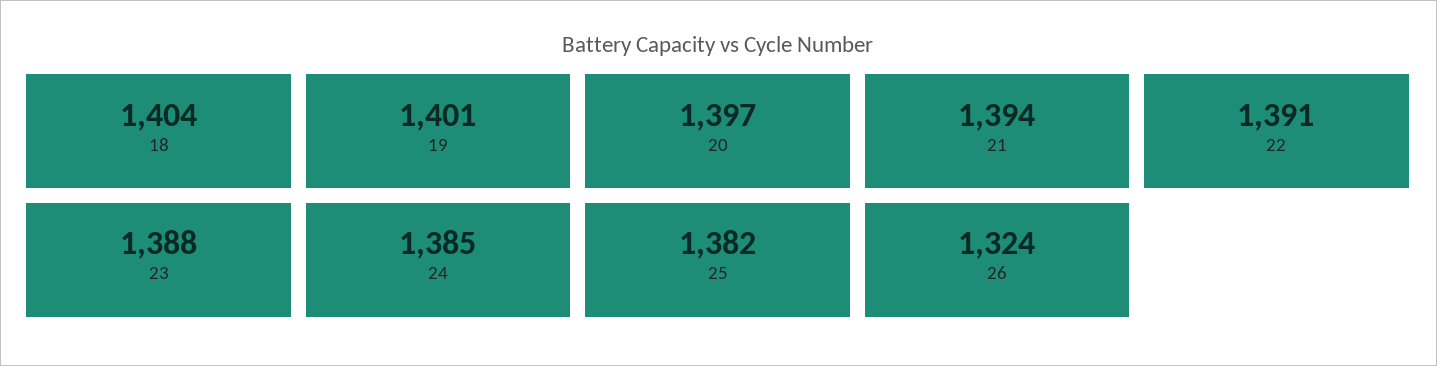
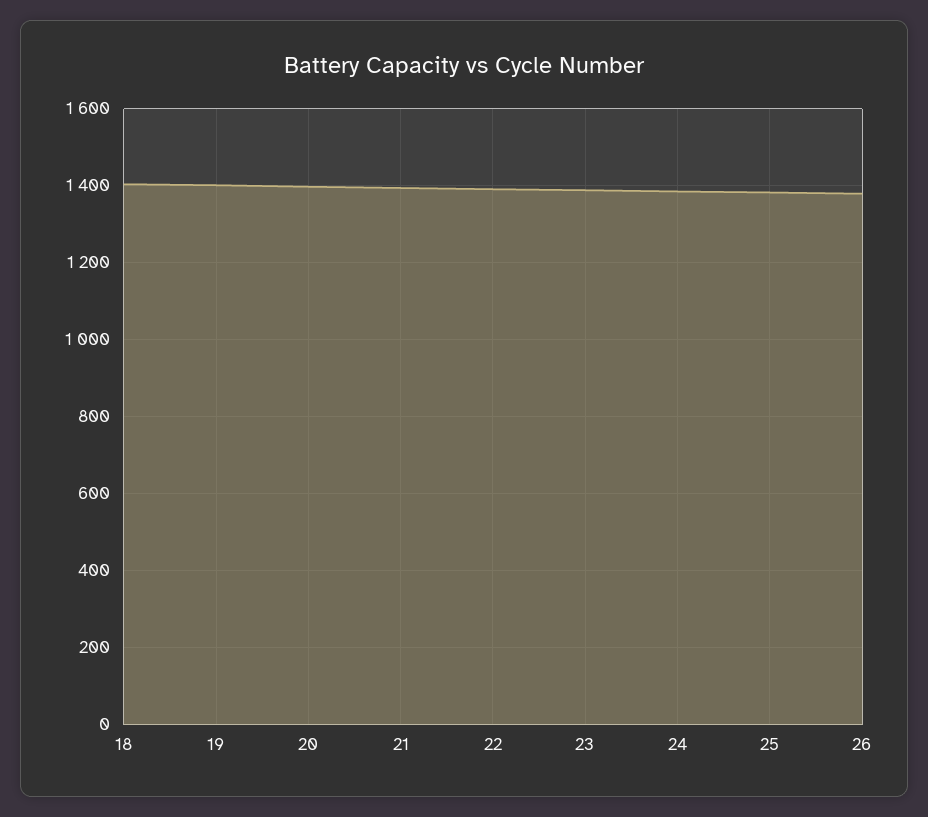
  {
    "18": 1404,
    "19": 1401,
    "20": 1397,
    "21": 1394,
    "22": 1391,
    "23": 1388,
    "24": 1385,
    "25": 1382,
-   "26": 1324
+   "26": 1380
  }

